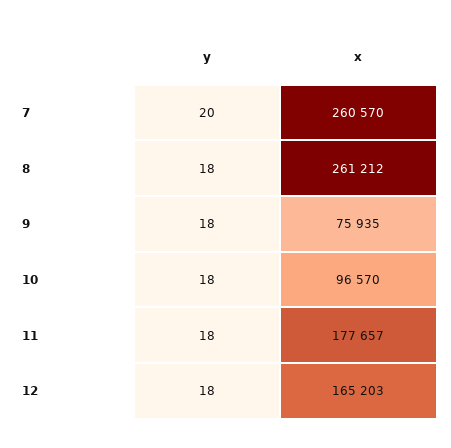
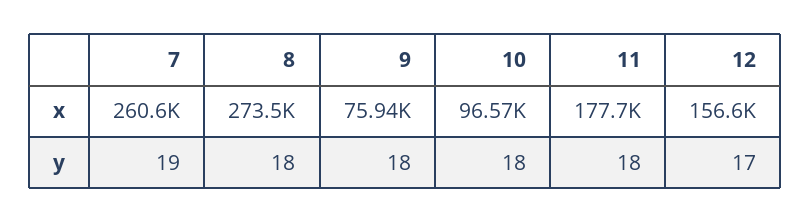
  {
    "y": {
-     "7": 20,
+     "7": 19,
      "8": 18,
      "9": 18,
      "10": 18,
      "11": 18,
-     "12": 18
+     "12": 17
    },
    "x": {
      "7": 260570,
-     "8": 261212,
+     "8": 273500,
      "9": 75935,
      "10": 96570,
      "11": 177657,
-     "12": 165203
+     "12": 156600
    }
  }

